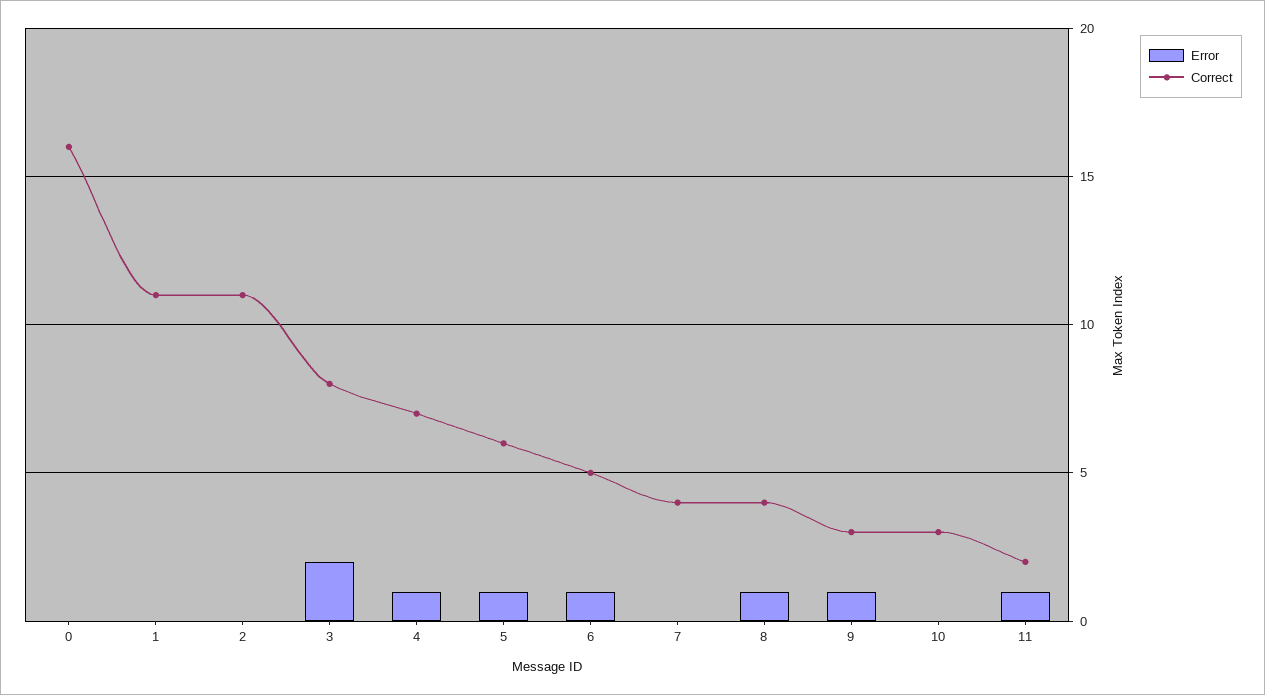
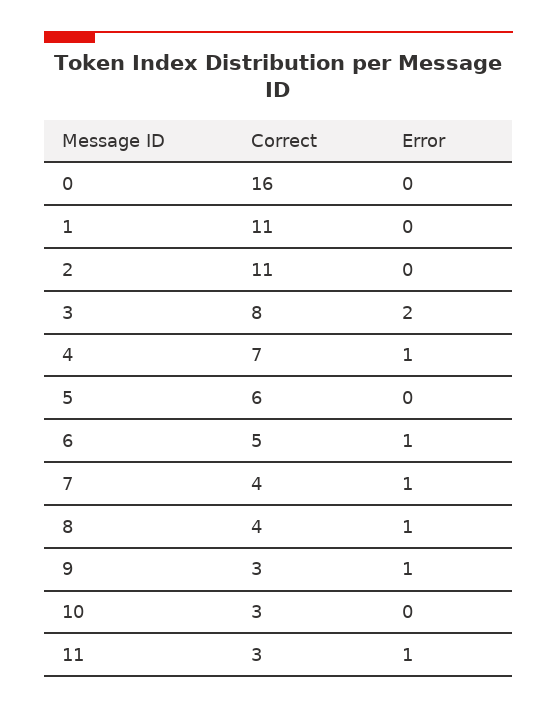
  {
    "Error": {
      "0": 0,
      "1": 0,
      "2": 0,
      "3": 2,
      "4": 1,
-     "5": 1,
+     "5": 0,
      "6": 1,
-     "7": 0,
+     "7": 1,
      "8": 1,
      "9": 1,
      "10": 0,
      "11": 1
    },
    "Correct": {
      "0": 16,
      "1": 11,
      "2": 11,
      "3": 8,
      "4": 7,
      "5": 6,
      "6": 5,
      "7": 4,
      "8": 4,
      "9": 3,
      "10": 3,
-     "11": 2
+     "11": 3
    }
  }

